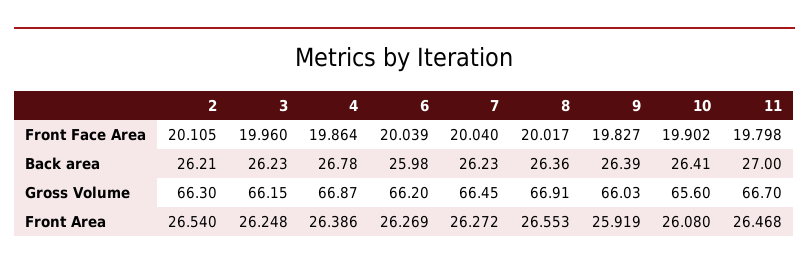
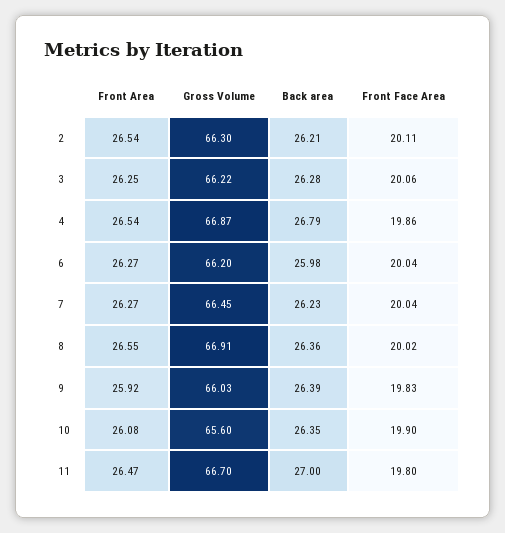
  {
    "2": {
      "Front Face Area": 20.105,
      "Back area": 26.21,
      "Gross Volume": 66.3,
      "Front Area": 26.54
    },
    "3": {
-     "Front Face Area": 19.96,
+     "Front Face Area": 20.06,
-     "Back area": 26.23,
+     "Back area": 26.28,
-     "Gross Volume": 66.15,
+     "Gross Volume": 66.22,
      "Front Area": 26.248
    },
    "4": {
      "Front Face Area": 19.864,
-     "Back area": 26.78,
+     "Back area": 26.79,
      "Gross Volume": 66.87,
-     "Front Area": 26.386
+     "Front Area": 26.54
    },
    "6": {
      "Front Face Area": 20.039,
      "Back area": 25.98,
      "Gross Volume": 66.2,
      "Front Area": 26.269
    },
    "7": {
      "Front Face Area": 20.04,
      "Back area": 26.23,
      "Gross Volume": 66.45,
      "Front Area": 26.272
    },
    "8": {
      "Front Face Area": 20.017,
      "Back area": 26.36,
      "Gross Volume": 66.91,
      "Front Area": 26.553
    },
    "9": {
      "Front Face Area": 19.827,
      "Back area": 26.39,
      "Gross Volume": 66.03,
      "Front Area": 25.919
    },
    "10": {
      "Front Face Area": 19.902,
-     "Back area": 26.41,
+     "Back area": 26.35,
      "Gross Volume": 65.6,
      "Front Area": 26.08
    },
    "11": {
      "Front Face Area": 19.798,
      "Back area": 27,
      "Gross Volume": 66.7,
      "Front Area": 26.468
    }
  }

